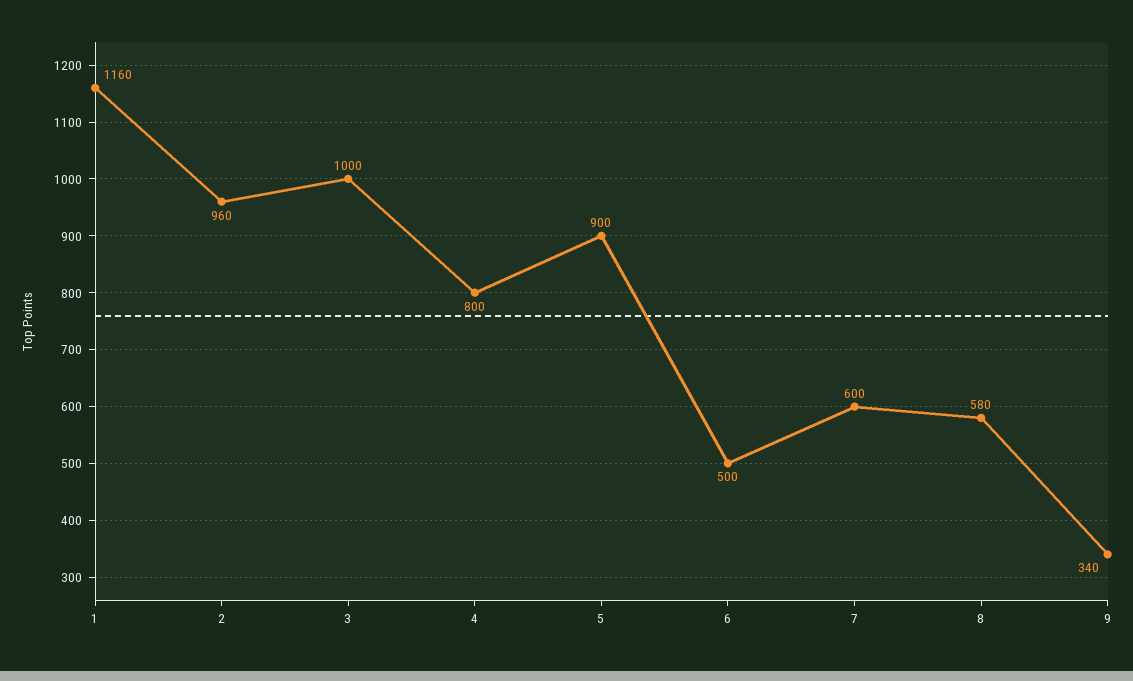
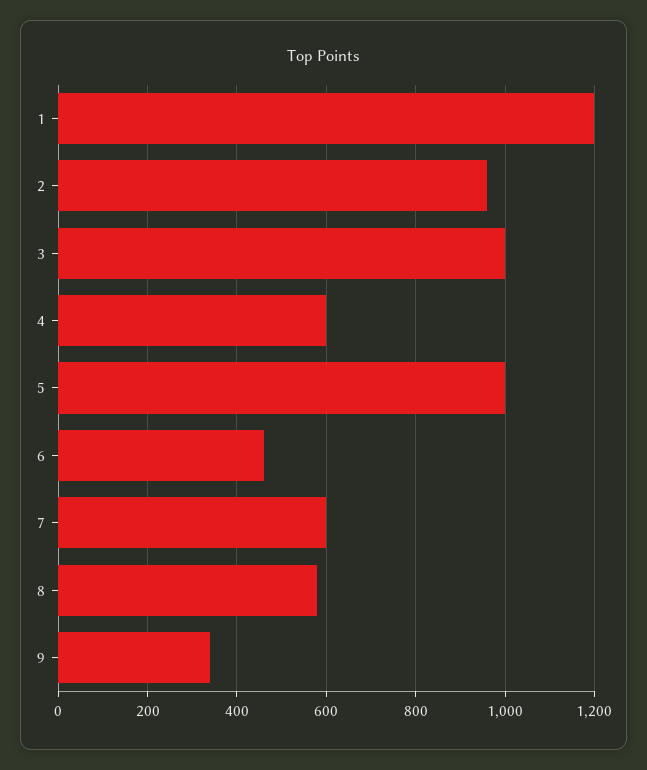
  {
-   "1": 1160,
+   "1": 1200,
    "2": 960,
    "3": 1000,
-   "4": 800,
+   "4": 600,
-   "5": 900,
+   "5": 1000,
-   "6": 500,
+   "6": 460,
    "7": 600,
    "8": 580,
    "9": 340
  }

